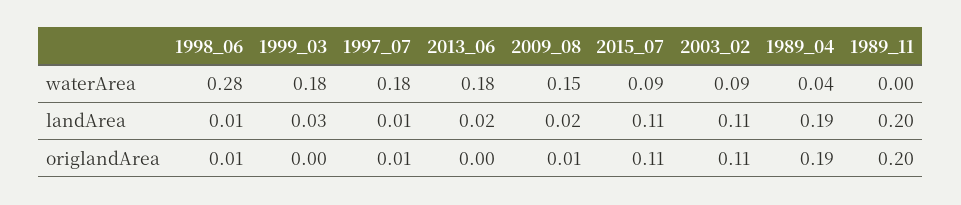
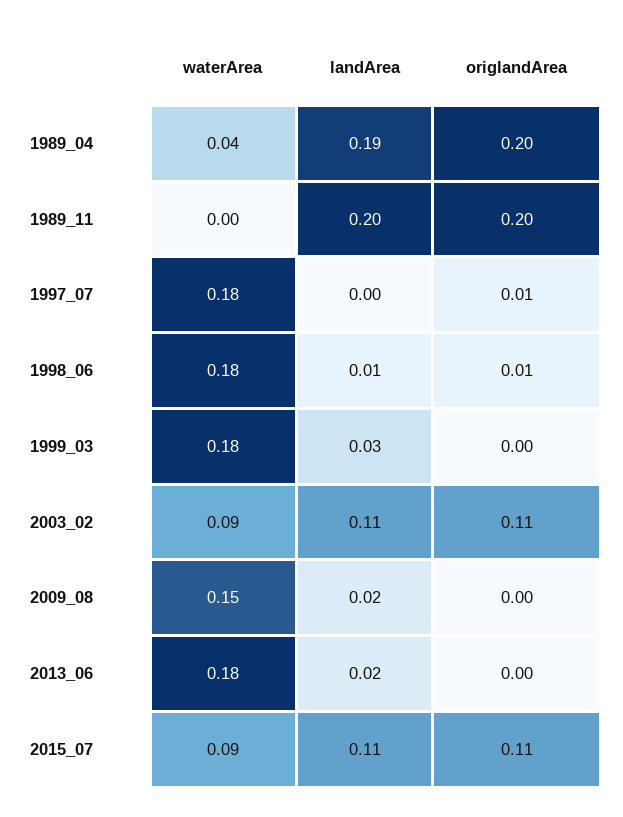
  {
    "1998_06": {
-     "waterArea": 0.28,
+     "waterArea": 0.18,
      "landArea": 0.01,
      "origlandArea": 0.01
    },
    "1999_03": {
      "waterArea": 0.18,
      "landArea": 0.03,
      "origlandArea": 0
    },
    "1997_07": {
      "waterArea": 0.18,
-     "landArea": 0.01,
+     "landArea": 0,
      "origlandArea": 0.01
    },
    "2013_06": {
      "waterArea": 0.18,
      "landArea": 0.02,
      "origlandArea": 0
    },
    "2009_08": {
      "waterArea": 0.15,
      "landArea": 0.02,
-     "origlandArea": 0.01
+     "origlandArea": 0
    },
    "2015_07": {
      "waterArea": 0.09,
      "landArea": 0.11,
      "origlandArea": 0.11
    },
    "2003_02": {
      "waterArea": 0.09,
      "landArea": 0.11,
      "origlandArea": 0.11
    },
    "1989_04": {
      "waterArea": 0.04,
      "landArea": 0.19,
-     "origlandArea": 0.19
+     "origlandArea": 0.2
    },
    "1989_11": {
      "waterArea": 0,
      "landArea": 0.2,
      "origlandArea": 0.2
    }
  }

